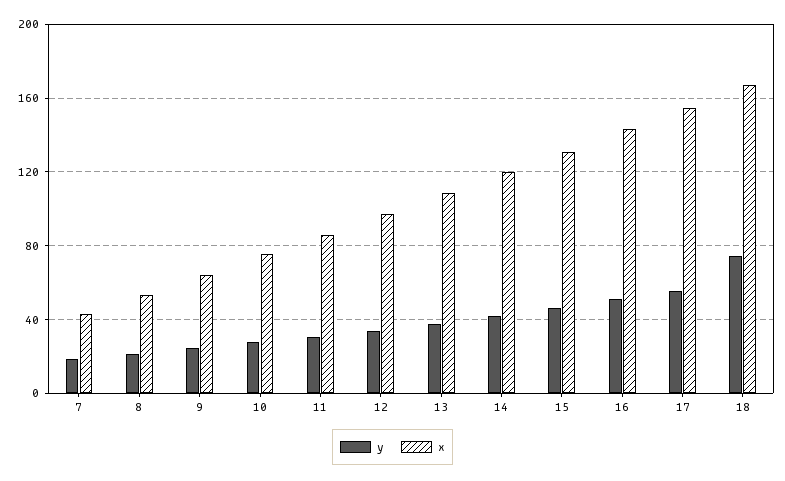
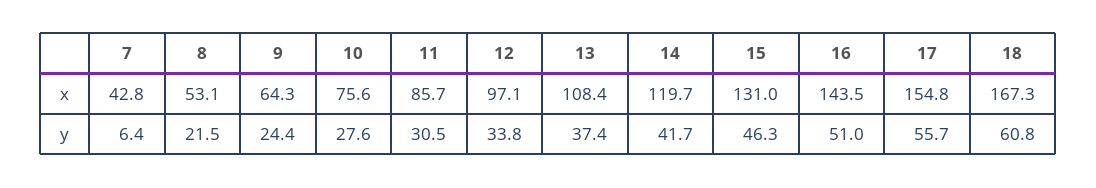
  {
    "y": {
-     "7": 20,
+     "7": 6.4,
      "8": 21.5,
      "9": 24.4,
      "10": 27.6,
      "11": 30.5,
      "12": 33.8,
      "13": 37.4,
      "14": 41.7,
      "15": 46.3,
      "16": 51,
      "17": 55.7,
-     "18": 75
+     "18": 60.8
    },
    "x": {
      "7": 42.8,
      "8": 53.1,
      "9": 64.3,
      "10": 75.6,
      "11": 85.7,
      "12": 97.1,
      "13": 108.4,
      "14": 119.7,
      "15": 131,
      "16": 143.5,
      "17": 154.8,
      "18": 167.3
    }
  }

